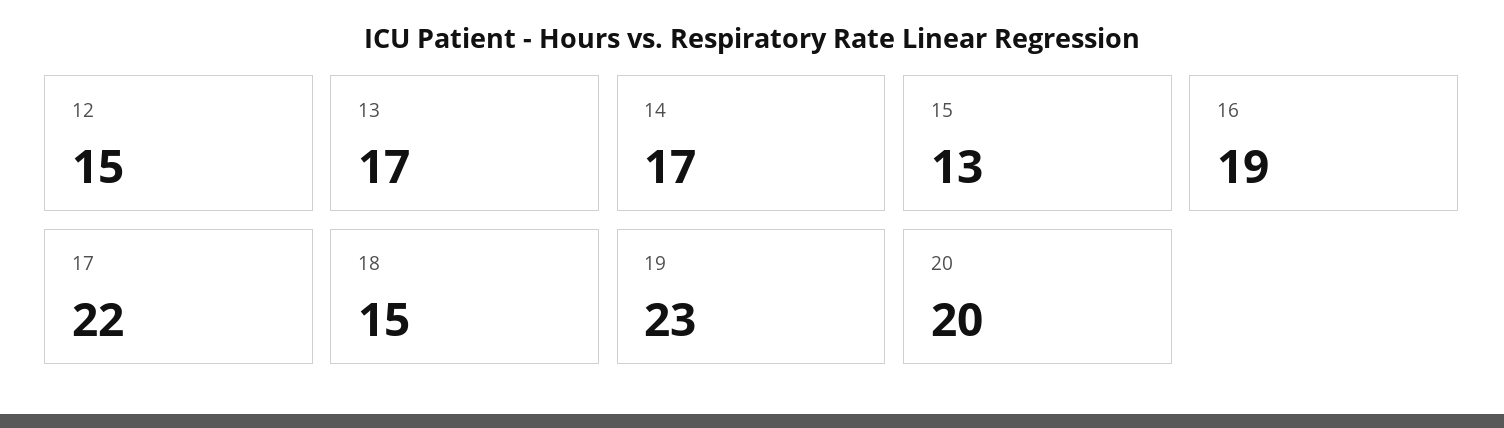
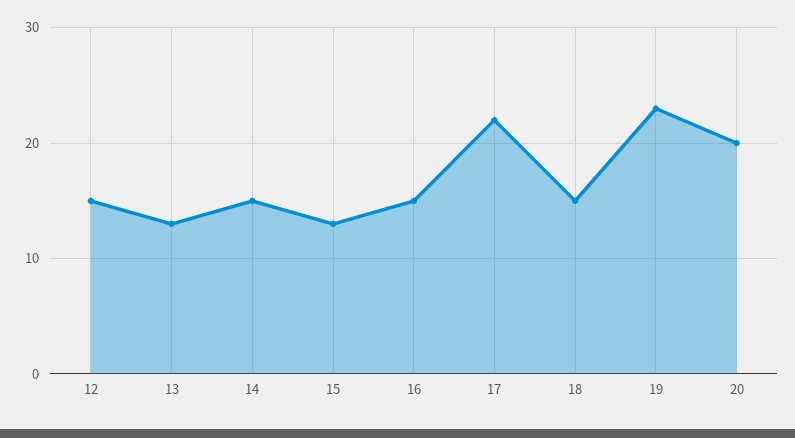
  {
    "12": 15,
-   "13": 17,
+   "13": 13,
-   "14": 17,
+   "14": 15,
    "15": 13,
-   "16": 19,
+   "16": 15,
    "17": 22,
    "18": 15,
    "19": 23,
    "20": 20
  }

